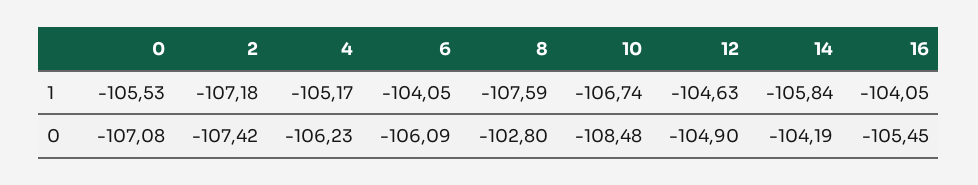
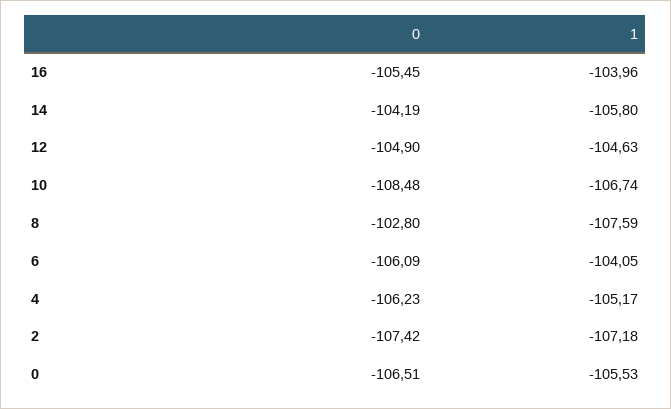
  {
    "0": {
      "1": -105.53,
-     "0": -107.08
+     "0": -106.51
    },
    "2": {
      "1": -107.18,
      "0": -107.42
    },
    "4": {
      "1": -105.17,
      "0": -106.23
    },
    "6": {
      "1": -104.05,
      "0": -106.09
    },
    "8": {
      "1": -107.59,
      "0": -102.8
    },
    "10": {
      "1": -106.74,
      "0": -108.48
    },
    "12": {
      "1": -104.63,
      "0": -104.9
    },
    "14": {
-     "1": -105.84,
+     "1": -105.8,
      "0": -104.19
    },
    "16": {
-     "1": -104.05,
+     "1": -103.96,
      "0": -105.45
    }
  }

